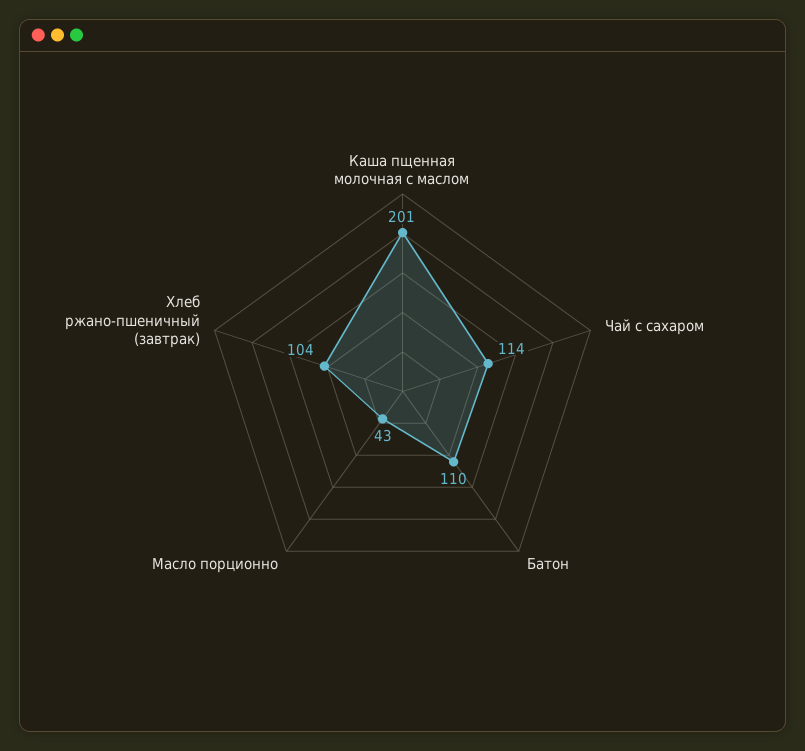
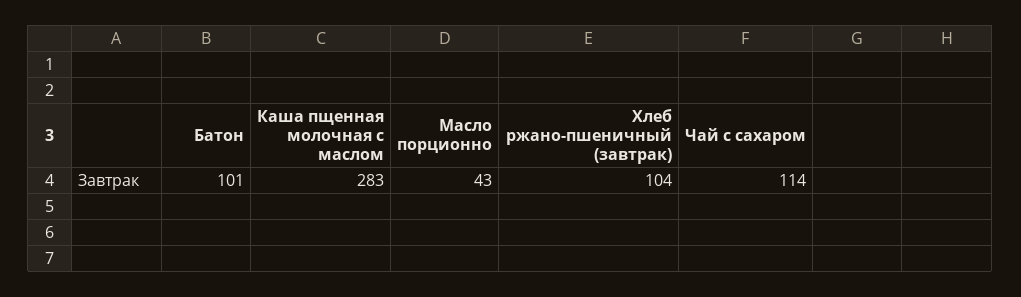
  {
-   "Каша пщенная молочная с маслом": 201,
+   "Каша пщенная молочная с маслом": 283,
    "Чай с сахаром": 114,
-   "Батон": 110,
+   "Батон": 101,
    "Масло порционно": 43,
    "Хлеб ржано-пшеничный (завтрак)": 104
  }

